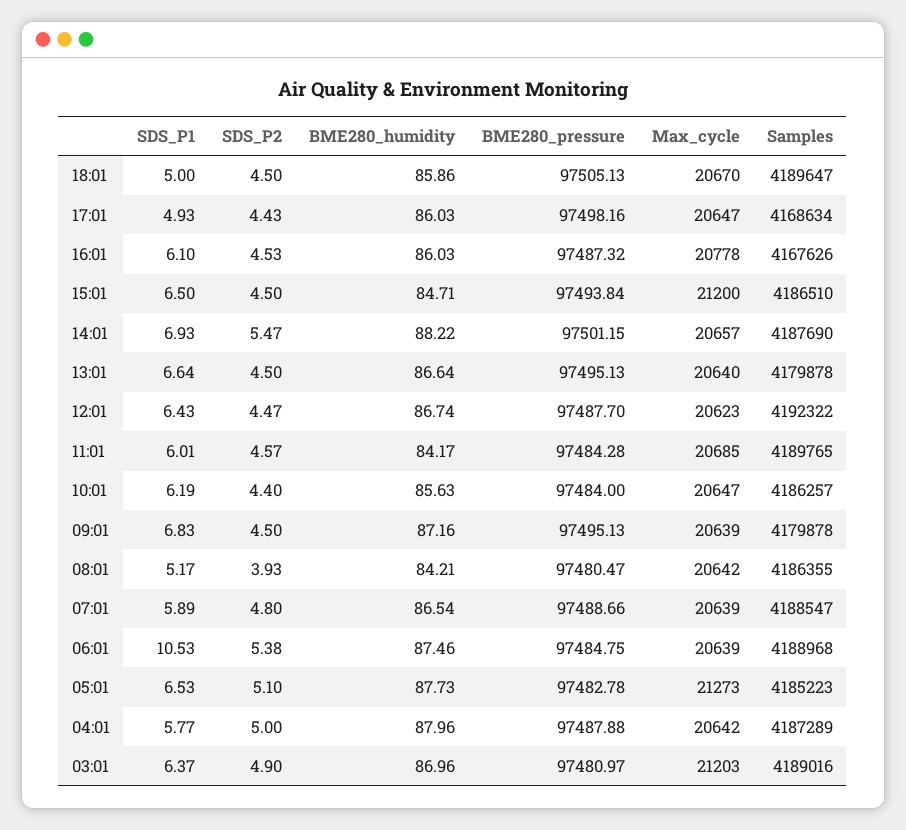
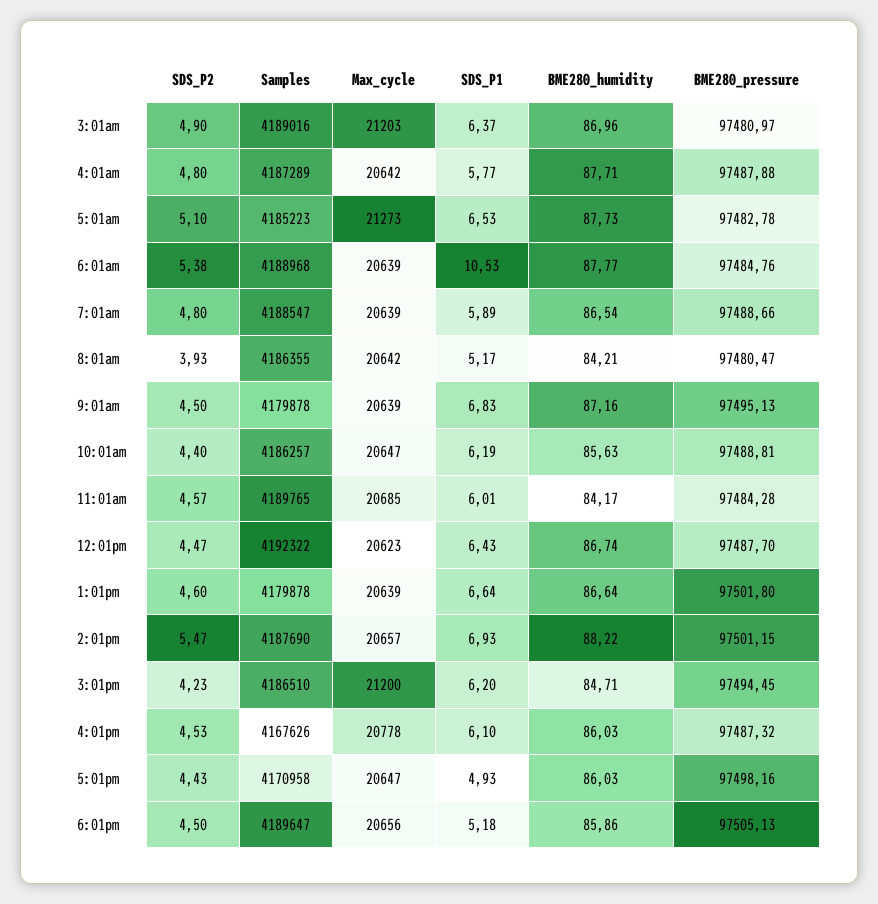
  {
    "SDS_P1": {
-     "18:01": 5,
+     "18:01": 5.18,
      "17:01": 4.93,
      "16:01": 6.1,
-     "15:01": 6.5,
+     "15:01": 6.2,
      "14:01": 6.93,
      "13:01": 6.64,
      "12:01": 6.43,
      "11:01": 6.01,
      "10:01": 6.19,
      "09:01": 6.83,
      "08:01": 5.17,
      "07:01": 5.89,
      "06:01": 10.53,
      "05:01": 6.53,
      "04:01": 5.77,
      "03:01": 6.37
    },
    "SDS_P2": {
      "18:01": 4.5,
      "17:01": 4.43,
      "16:01": 4.53,
-     "15:01": 4.5,
+     "15:01": 4.23,
      "14:01": 5.47,
-     "13:01": 4.5,
+     "13:01": 4.6,
      "12:01": 4.47,
      "11:01": 4.57,
      "10:01": 4.4,
      "09:01": 4.5,
      "08:01": 3.93,
      "07:01": 4.8,
      "06:01": 5.38,
      "05:01": 5.1,
-     "04:01": 5,
+     "04:01": 4.8,
      "03:01": 4.9
    },
    "BME280_humidity": {
      "18:01": 85.86,
      "17:01": 86.03,
      "16:01": 86.03,
      "15:01": 84.71,
      "14:01": 88.22,
      "13:01": 86.64,
      "12:01": 86.74,
      "11:01": 84.17,
      "10:01": 85.63,
      "09:01": 87.16,
      "08:01": 84.21,
      "07:01": 86.54,
-     "06:01": 87.46,
+     "06:01": 87.77,
      "05:01": 87.73,
-     "04:01": 87.96,
+     "04:01": 87.71,
      "03:01": 86.96
    },
    "BME280_pressure": {
      "18:01": 97505.13,
      "17:01": 97498.16,
      "16:01": 97487.32,
-     "15:01": 97493.84,
+     "15:01": 97494.45,
      "14:01": 97501.15,
-     "13:01": 97495.13,
+     "13:01": 97501.8,
      "12:01": 97487.7,
      "11:01": 97484.28,
-     "10:01": 97484,
+     "10:01": 97488.81,
      "09:01": 97495.13,
      "08:01": 97480.47,
      "07:01": 97488.66,
-     "06:01": 97484.75,
+     "06:01": 97484.76,
      "05:01": 97482.78,
      "04:01": 97487.88,
      "03:01": 97480.97
    },
    "Max_cycle": {
-     "18:01": 20670,
+     "18:01": 20656,
      "17:01": 20647,
      "16:01": 20778,
      "15:01": 21200,
      "14:01": 20657,
-     "13:01": 20640,
+     "13:01": 20639,
      "12:01": 20623,
      "11:01": 20685,
      "10:01": 20647,
      "09:01": 20639,
      "08:01": 20642,
      "07:01": 20639,
      "06:01": 20639,
      "05:01": 21273,
      "04:01": 20642,
      "03:01": 21203
    },
    "Samples": {
      "18:01": 4189647,
-     "17:01": 4168634,
+     "17:01": 4170958,
      "16:01": 4167626,
      "15:01": 4186510,
      "14:01": 4187690,
      "13:01": 4179878,
      "12:01": 4192322,
      "11:01": 4189765,
      "10:01": 4186257,
      "09:01": 4179878,
      "08:01": 4186355,
      "07:01": 4188547,
      "06:01": 4188968,
      "05:01": 4185223,
      "04:01": 4187289,
      "03:01": 4189016
    }
  }

